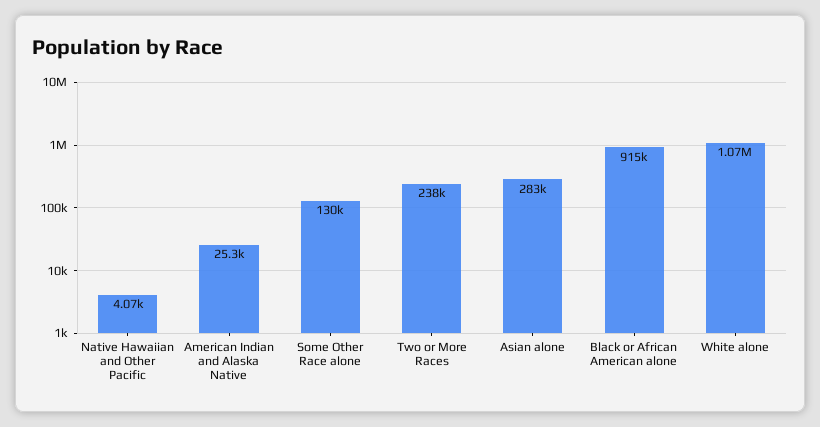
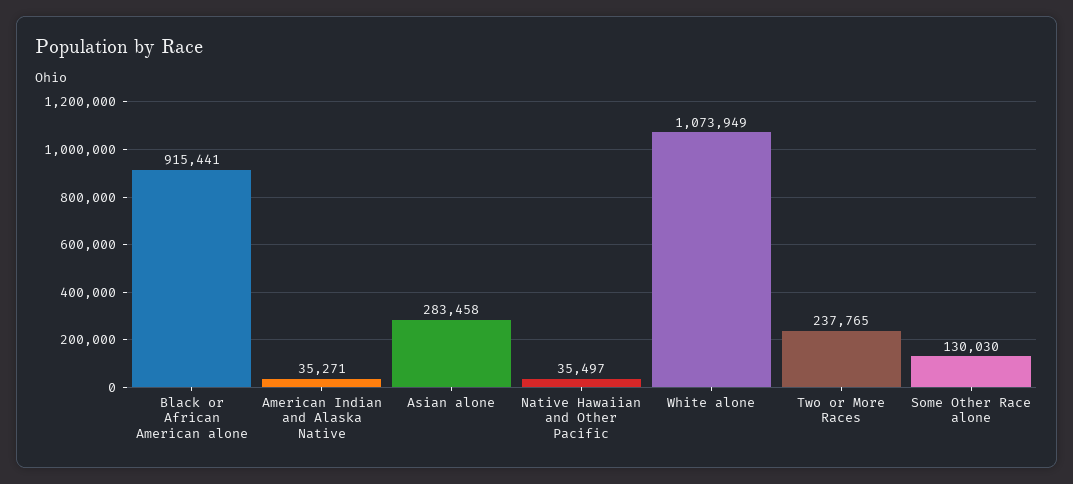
  {
-   "Native Hawaiian and Other Pacific": 4070,
+   "Native Hawaiian and Other Pacific": 35497,
-   "American Indian and Alaska Native": 25300,
+   "American Indian and Alaska Native": 35271,
    "Some Other Race alone": 130030,
    "Two or More Races": 237765,
    "Asian alone": 283458,
    "Black or African American alone": 915441,
    "White alone": 1073949
  }

